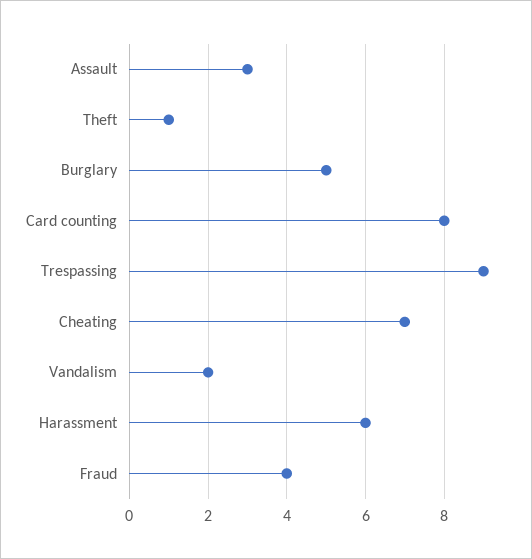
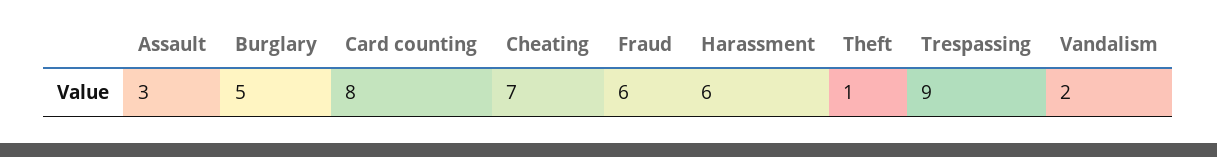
  {
    "Assault": 3,
    "Theft": 1,
    "Burglary": 5,
    "Card counting": 8,
    "Trespassing": 9,
    "Cheating": 7,
    "Vandalism": 2,
    "Harassment": 6,
-   "Fraud": 4
+   "Fraud": 6
  }

